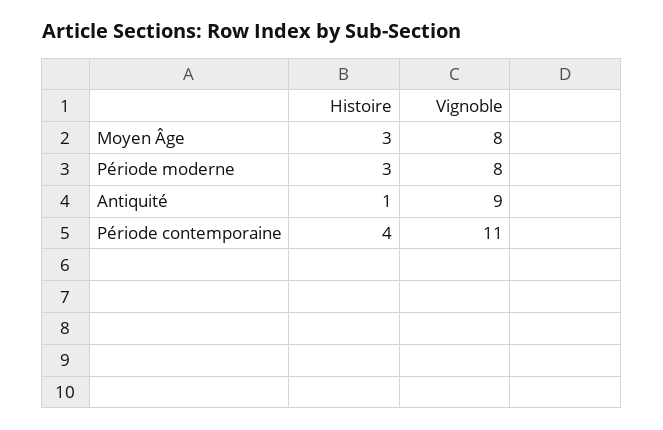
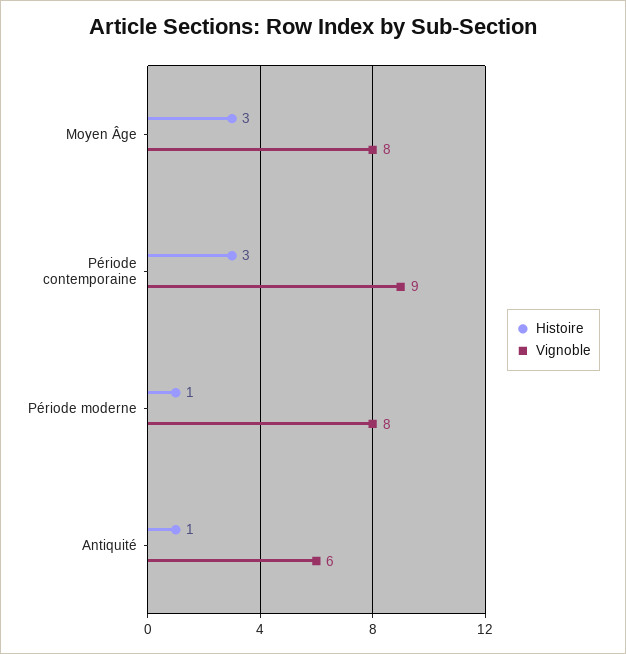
  {
    "Histoire": {
      "Moyen Âge": 3,
-     "Période moderne": 3,
+     "Période moderne": 1,
      "Antiquité": 1,
-     "Période contemporaine": 4
+     "Période contemporaine": 3
    },
    "Vignoble": {
      "Moyen Âge": 8,
      "Période moderne": 8,
-     "Antiquité": 9,
+     "Antiquité": 6,
-     "Période contemporaine": 11
+     "Période contemporaine": 9
    }
  }

